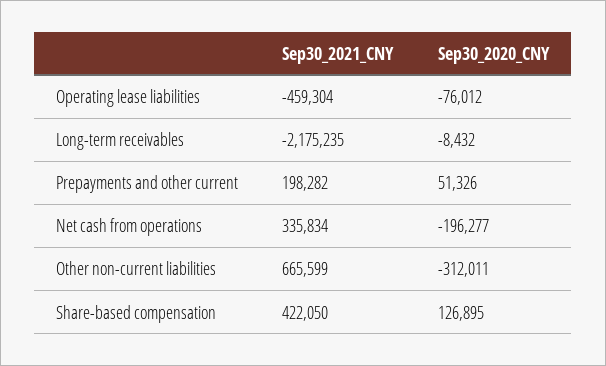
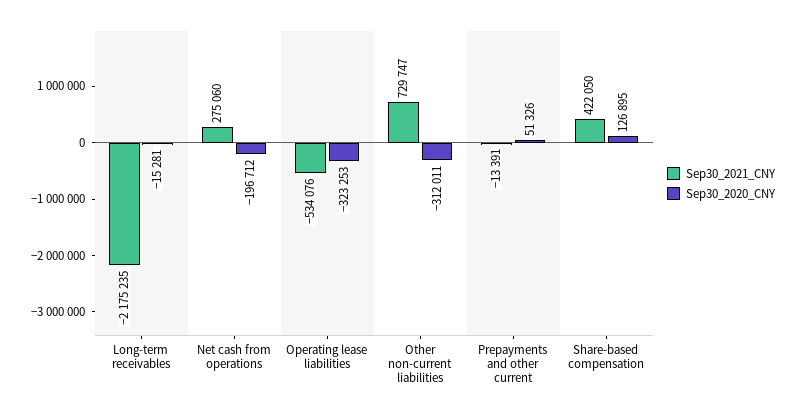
  {
    "Sep30_2021_CNY": {
-     "Operating lease liabilities": -459304,
+     "Operating lease liabilities": -534076,
      "Long-term receivables": -2175235,
-     "Prepayments and other current": 198282,
+     "Prepayments and other current": -13391,
-     "Net cash from operations": 335834,
+     "Net cash from operations": 275060,
-     "Other non-current liabilities": 665599,
+     "Other non-current liabilities": 729747,
      "Share-based compensation": 422050
    },
    "Sep30_2020_CNY": {
-     "Operating lease liabilities": -76012,
+     "Operating lease liabilities": -323253,
-     "Long-term receivables": -8432,
+     "Long-term receivables": -15281,
      "Prepayments and other current": 51326,
-     "Net cash from operations": -196277,
+     "Net cash from operations": -196712,
      "Other non-current liabilities": -312011,
      "Share-based compensation": 126895
    }
  }

